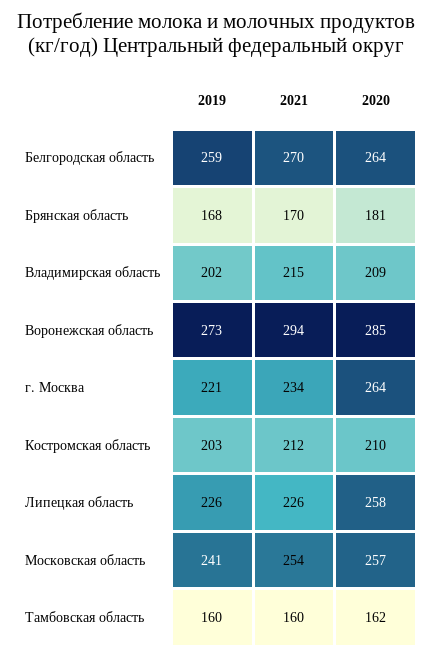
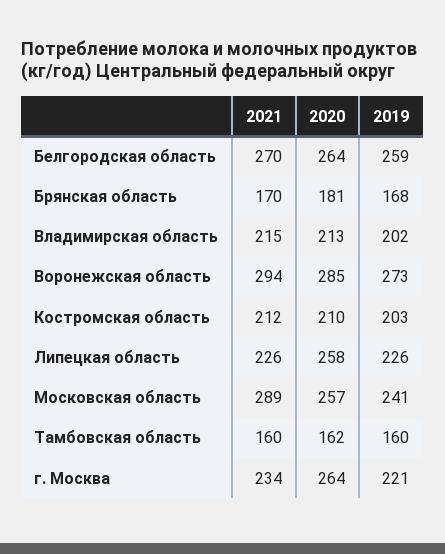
  {
    "2019": {
      "Белгородская область": 259,
      "Брянская область": 168,
      "Владимирская область": 202,
      "Воронежская область": 273,
      "г. Москва": 221,
      "Костромская область": 203,
      "Липецкая область": 226,
      "Московская область": 241,
      "Тамбовская область": 160
    },
    "2021": {
      "Белгородская область": 270,
      "Брянская область": 170,
      "Владимирская область": 215,
      "Воронежская область": 294,
      "г. Москва": 234,
      "Костромская область": 212,
      "Липецкая область": 226,
-     "Московская область": 254,
+     "Московская область": 289,
      "Тамбовская область": 160
    },
    "2020": {
      "Белгородская область": 264,
      "Брянская область": 181,
-     "Владимирская область": 209,
+     "Владимирская область": 213,
      "Воронежская область": 285,
      "г. Москва": 264,
      "Костромская область": 210,
      "Липецкая область": 258,
      "Московская область": 257,
      "Тамбовская область": 162
    }
  }

